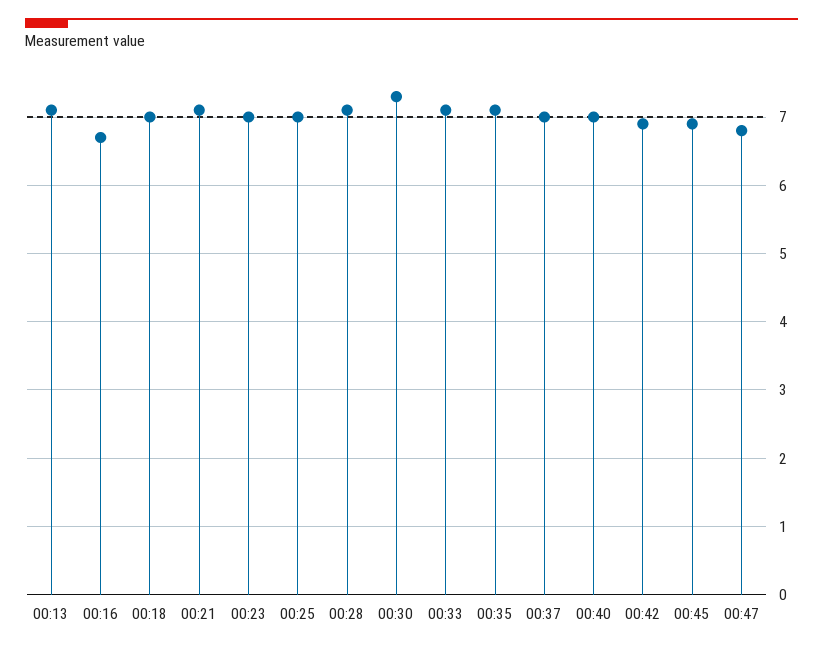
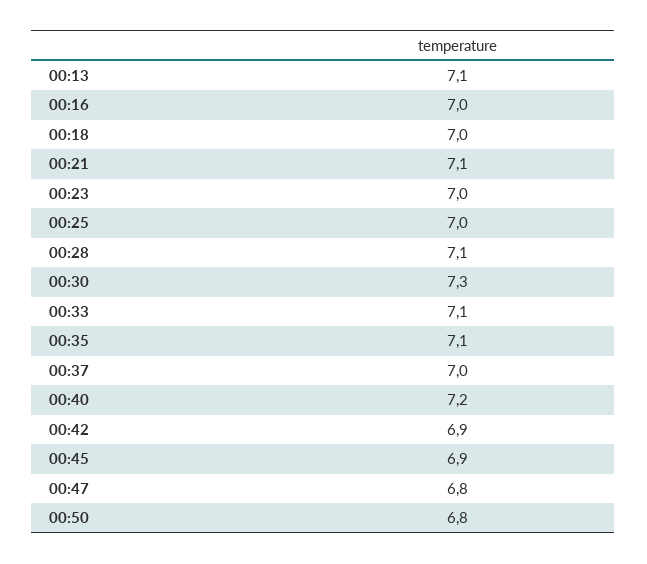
  {
    "00:13": 7.1,
-   "00:16": 6.7,
+   "00:16": 7,
    "00:18": 7,
    "00:21": 7.1,
    "00:23": 7,
    "00:25": 7,
    "00:28": 7.1,
    "00:30": 7.3,
    "00:33": 7.1,
    "00:35": 7.1,
    "00:37": 7,
-   "00:40": 7,
+   "00:40": 7.2,
    "00:42": 6.9,
    "00:45": 6.9,
-   "00:47": 6.8
+   "00:47": 6.8,
+   "00:50": 6.8
  }

